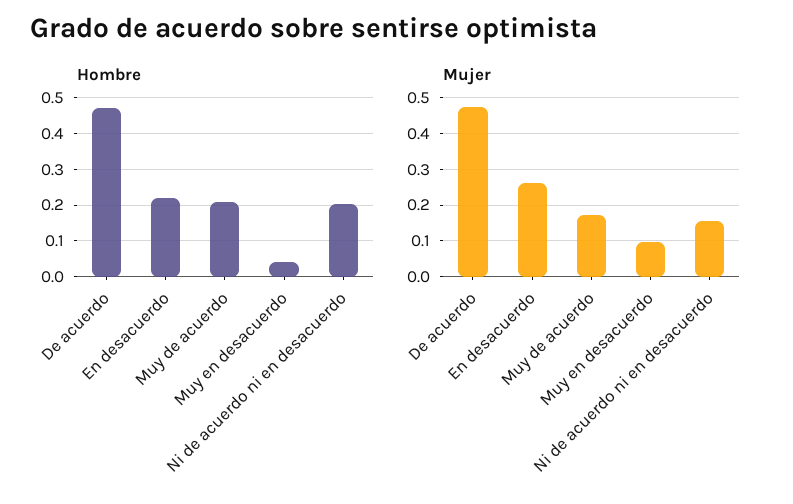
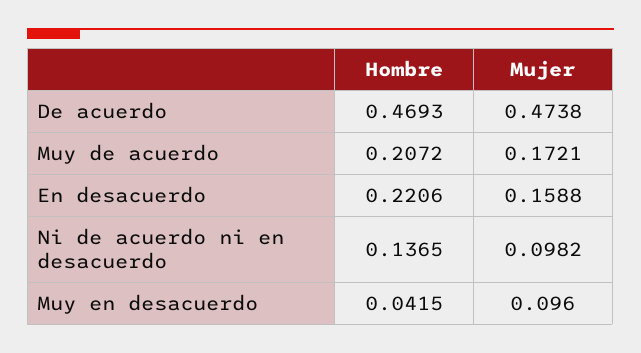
  {
    "Hombre": {
      "De acuerdo": 0.4693,
      "En desacuerdo": 0.2206,
      "Muy de acuerdo": 0.2072,
      "Muy en desacuerdo": 0.0415,
-     "Ni de acuerdo ni en desacuerdo": 0.2
+     "Ni de acuerdo ni en desacuerdo": 0.1365
    },
    "Mujer": {
      "De acuerdo": 0.4738,
-     "En desacuerdo": 0.26,
+     "En desacuerdo": 0.1588,
      "Muy de acuerdo": 0.1721,
      "Muy en desacuerdo": 0.096,
-     "Ni de acuerdo ni en desacuerdo": 0.16
+     "Ni de acuerdo ni en desacuerdo": 0.0982
    }
  }

